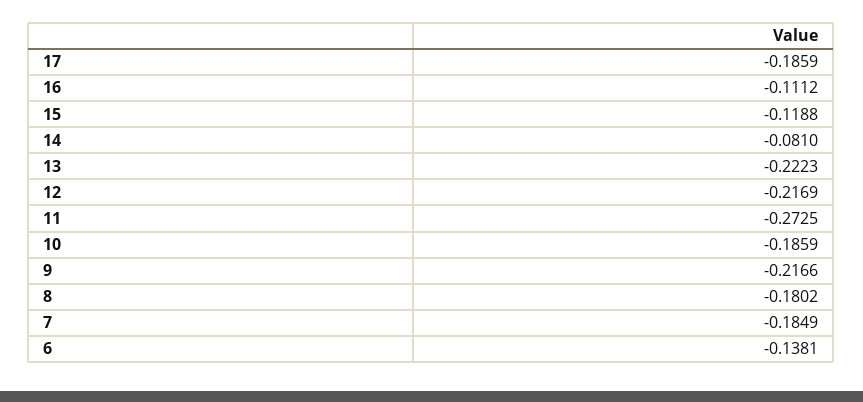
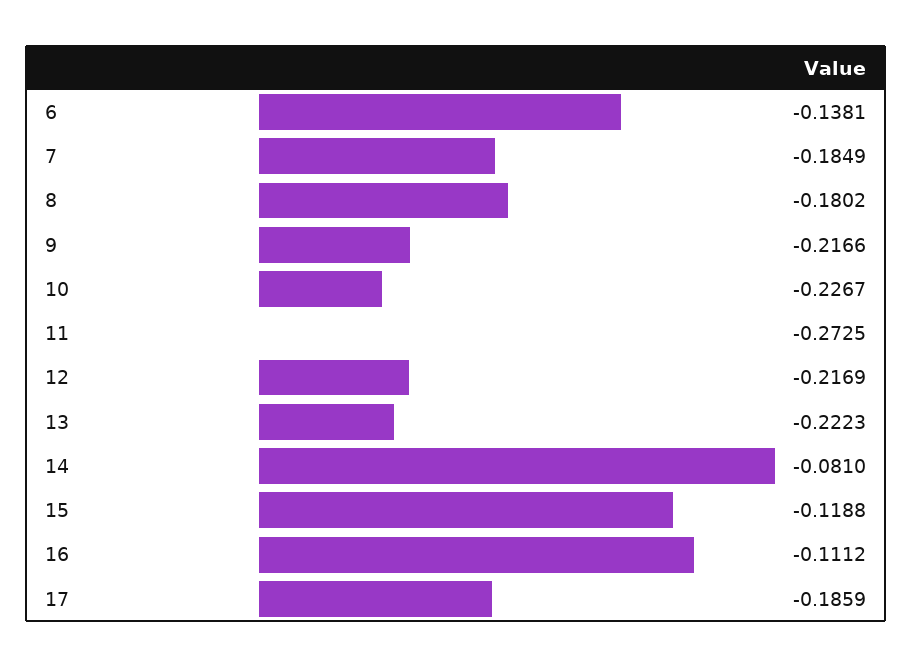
  {
    "17": -0.1859,
    "16": -0.1112,
    "15": -0.1188,
    "14": -0.081,
    "13": -0.2223,
    "12": -0.2169,
    "11": -0.2725,
-   "10": -0.1859,
+   "10": -0.2267,
    "9": -0.2166,
    "8": -0.1802,
    "7": -0.1849,
    "6": -0.1381
  }

